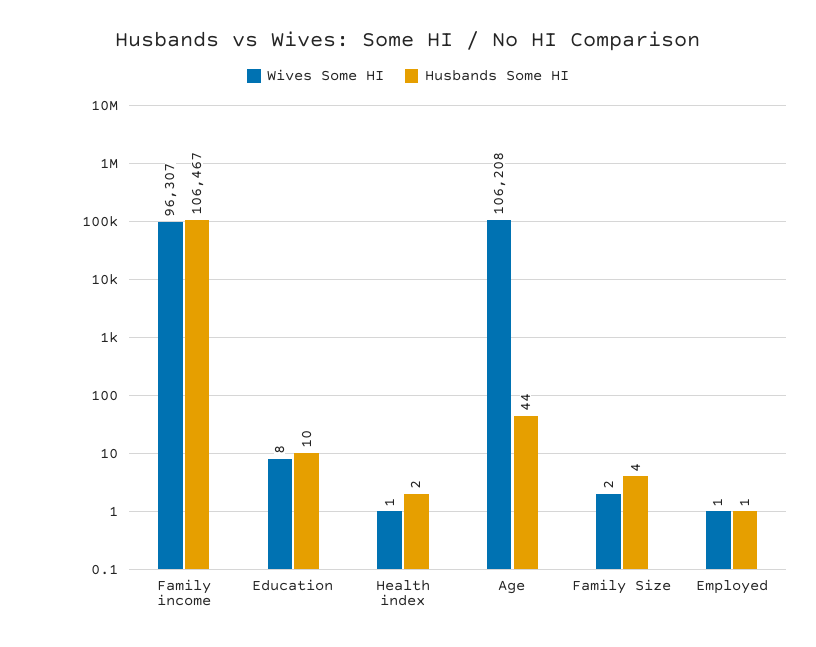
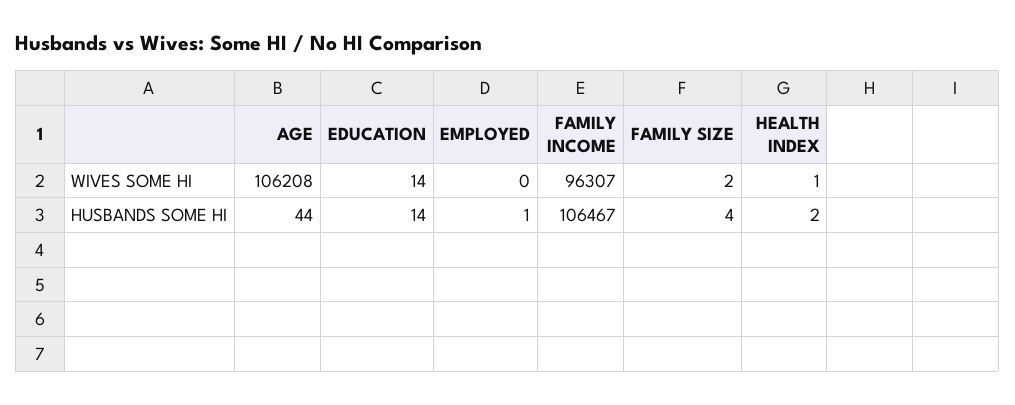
  {
    "Wives Some HI": {
      "Family income": 96307,
-     "Education": 8,
+     "Education": 14,
      "Health index": 1,
      "Age": 106208,
      "Family Size": 2,
-     "Employed": 1
+     "Employed": 0
    },
    "Husbands Some HI": {
      "Family income": 106467,
-     "Education": 10,
+     "Education": 14,
      "Health index": 2,
      "Age": 44,
      "Family Size": 4,
      "Employed": 1
    }
  }

